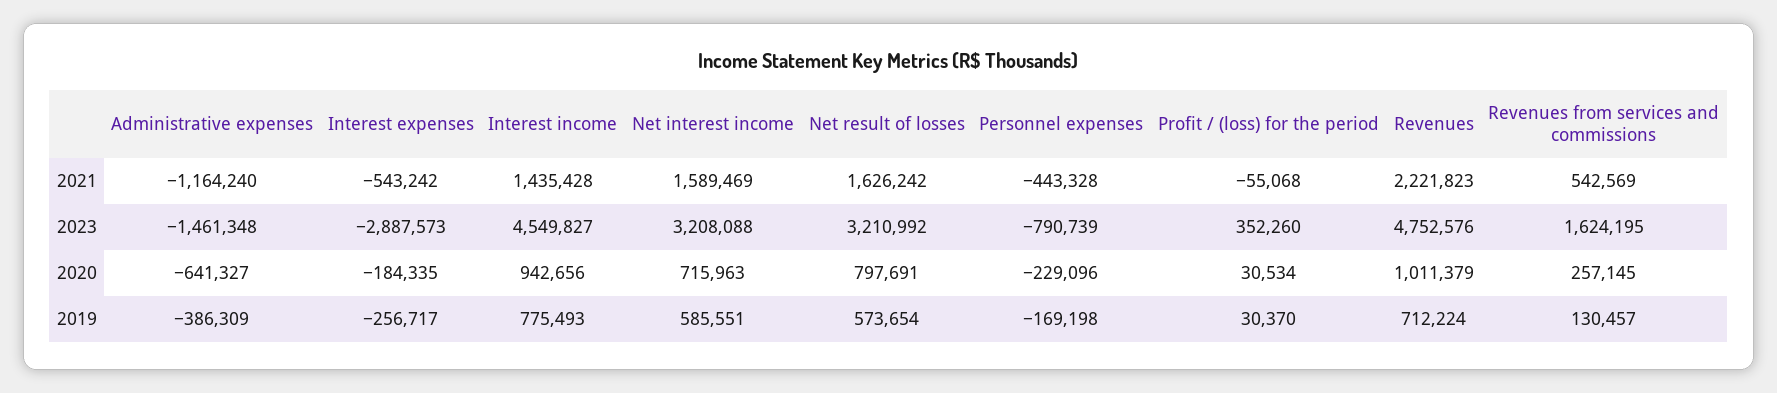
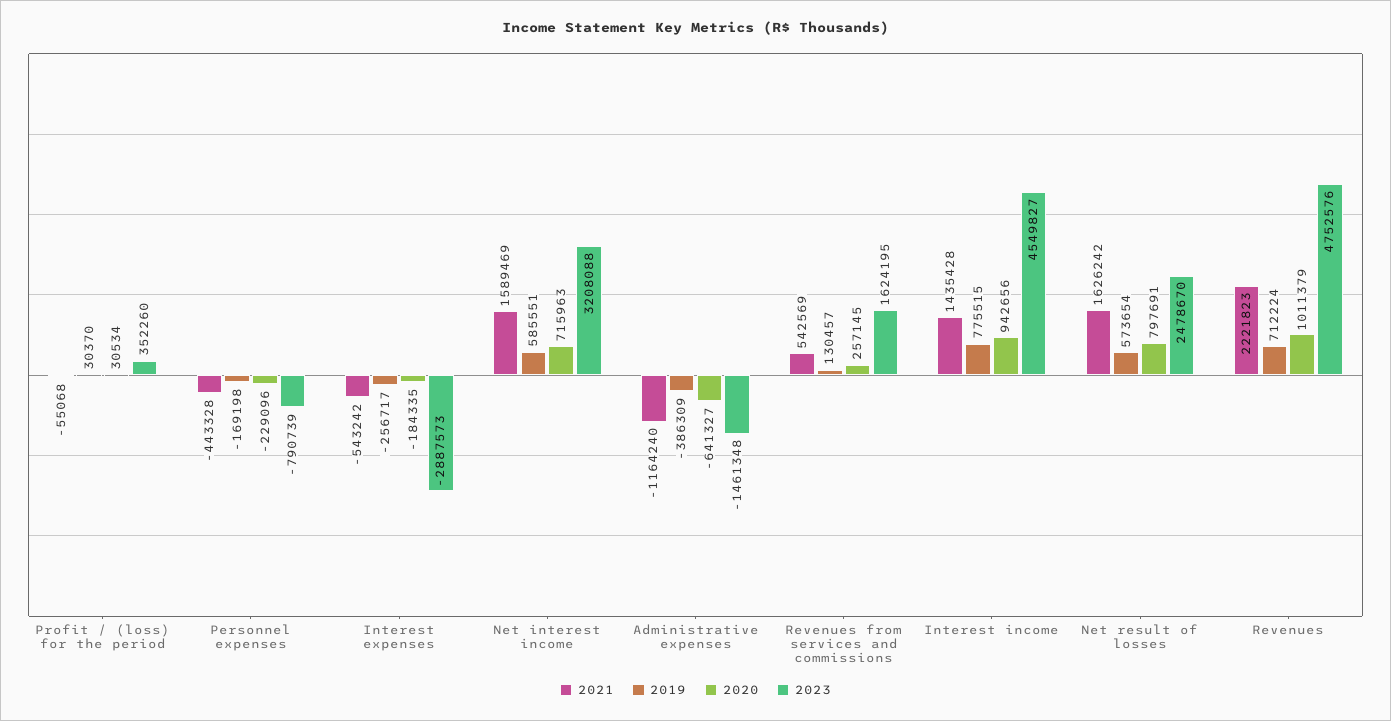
  {
    "2021": {
      "Administrative expenses": -1164240,
      "Interest expenses": -543242,
      "Interest income": 1435428,
      "Net interest income": 1589469,
      "Net result of losses": 1626242,
      "Personnel expenses": -443328,
      "Profit / (loss) for the period": -55068,
      "Revenues": 2221823,
      "Revenues from services and commissions": 542569
    },
    "2023": {
      "Administrative expenses": -1461348,
      "Interest expenses": -2887573,
      "Interest income": 4549827,
      "Net interest income": 3208088,
-     "Net result of losses": 3210992,
+     "Net result of losses": 2478670,
      "Personnel expenses": -790739,
      "Profit / (loss) for the period": 352260,
      "Revenues": 4752576,
      "Revenues from services and commissions": 1624195
    },
    "2020": {
      "Administrative expenses": -641327,
      "Interest expenses": -184335,
      "Interest income": 942656,
      "Net interest income": 715963,
      "Net result of losses": 797691,
      "Personnel expenses": -229096,
      "Profit / (loss) for the period": 30534,
      "Revenues": 1011379,
      "Revenues from services and commissions": 257145
    },
    "2019": {
      "Administrative expenses": -386309,
      "Interest expenses": -256717,
-     "Interest income": 775493,
+     "Interest income": 775515,
      "Net interest income": 585551,
      "Net result of losses": 573654,
      "Personnel expenses": -169198,
      "Profit / (loss) for the period": 30370,
      "Revenues": 712224,
      "Revenues from services and commissions": 130457
    }
  }

